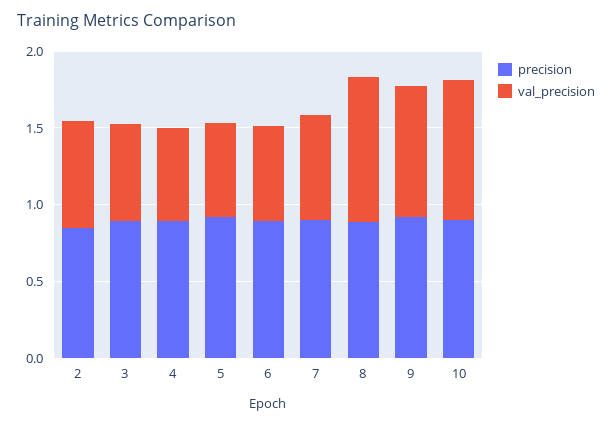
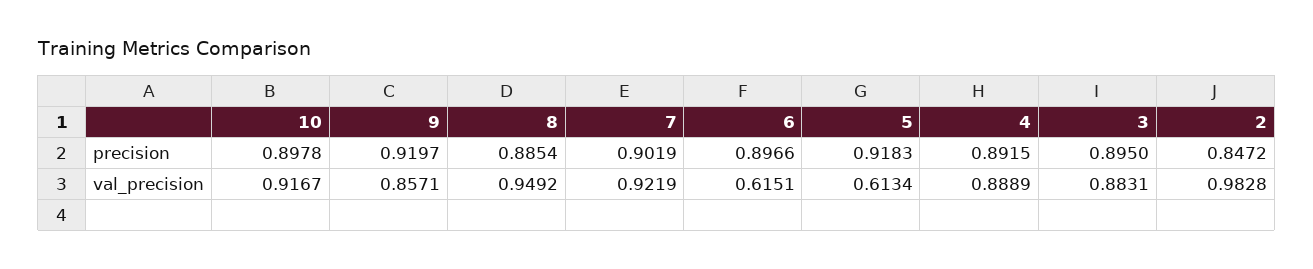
  {
    "precision": {
      "2": 0.8472,
      "3": 0.895,
      "4": 0.8915,
      "5": 0.9183,
      "6": 0.8966,
      "7": 0.9019,
      "8": 0.8854,
      "9": 0.9197,
      "10": 0.8978
    },
    "val_precision": {
-     "2": 0.7,
+     "2": 0.9828,
-     "3": 0.6,
+     "3": 0.8831,
-     "4": 0.6,
+     "4": 0.8889,
      "5": 0.6134,
      "6": 0.6151,
-     "7": 0.7,
+     "7": 0.9219,
      "8": 0.9492,
      "9": 0.8571,
      "10": 0.9167
    }
  }

